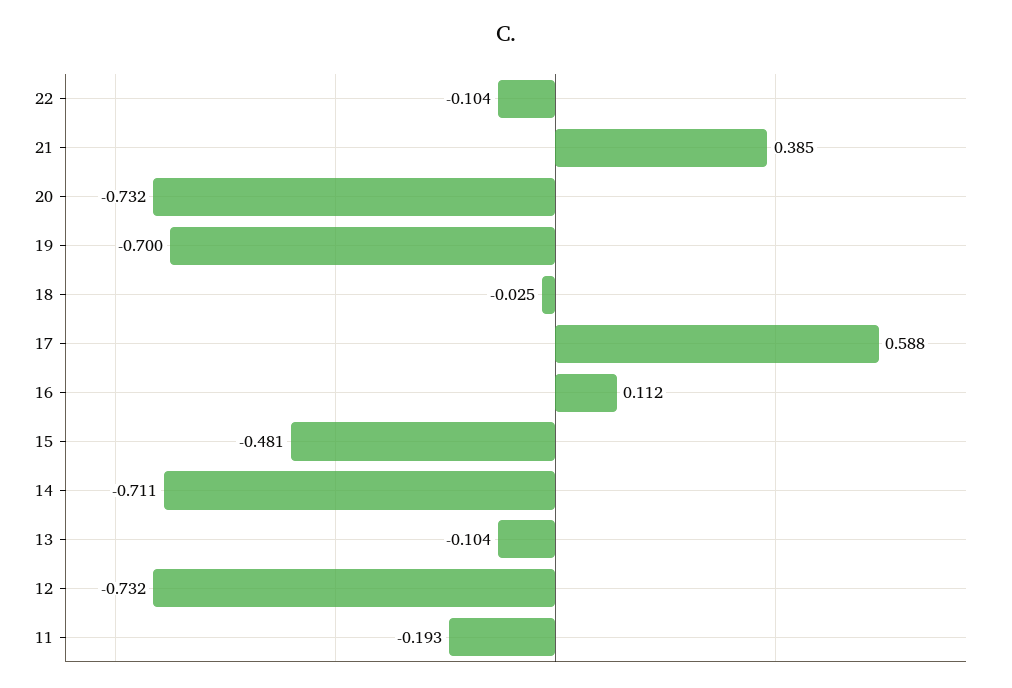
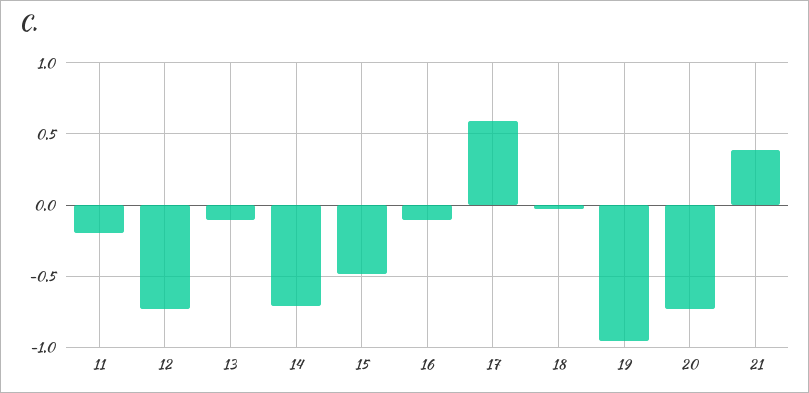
  {
-   "22": -0.104,
    "21": 0.385,
    "20": -0.732,
-   "19": -0.7,
+   "19": -0.95,
    "18": -0.025,
    "17": 0.588,
-   "16": 0.112,
+   "16": -0.1,
    "15": -0.481,
    "14": -0.711,
    "13": -0.104,
    "12": -0.732,
    "11": -0.193
  }

